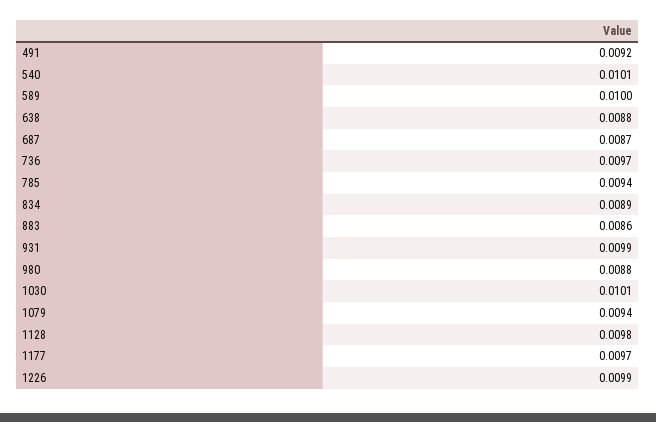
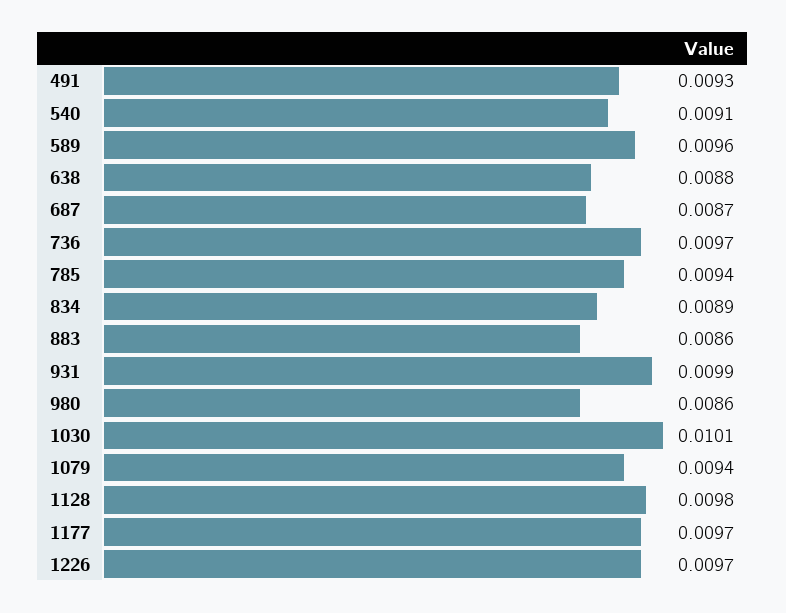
  {
-   "491": 0.0092,
+   "491": 0.0093,
-   "540": 0.0101,
+   "540": 0.0091,
-   "589": 0.01,
+   "589": 0.0096,
    "638": 0.0088,
    "687": 0.0087,
    "736": 0.0097,
    "785": 0.0094,
    "834": 0.0089,
    "883": 0.0086,
    "931": 0.0099,
-   "980": 0.0088,
+   "980": 0.0086,
    "1030": 0.0101,
    "1079": 0.0094,
    "1128": 0.0098,
    "1177": 0.0097,
-   "1226": 0.0099
+   "1226": 0.0097
  }

